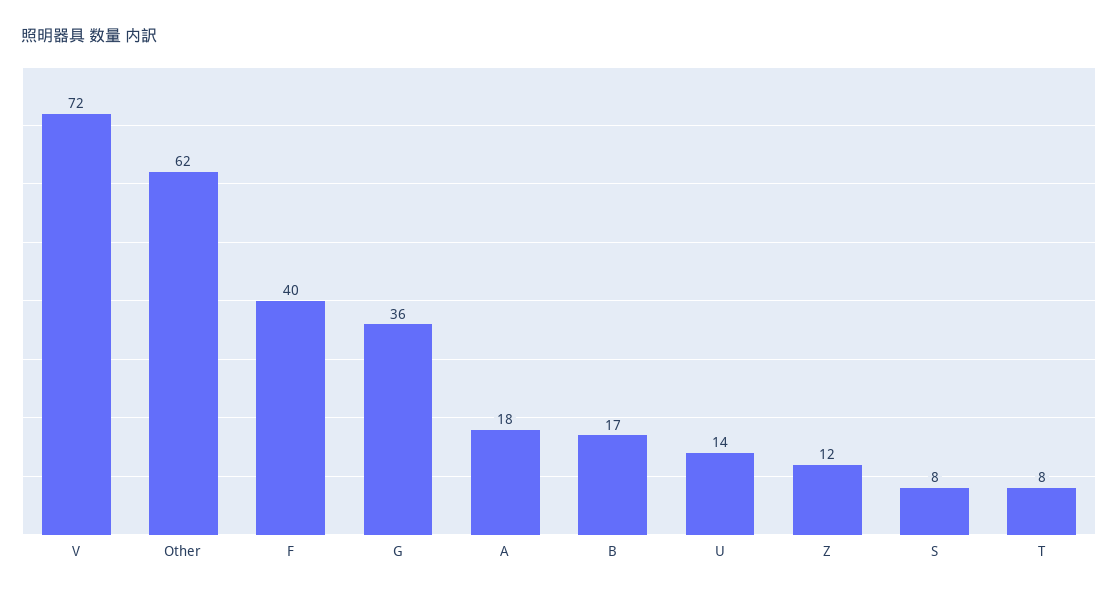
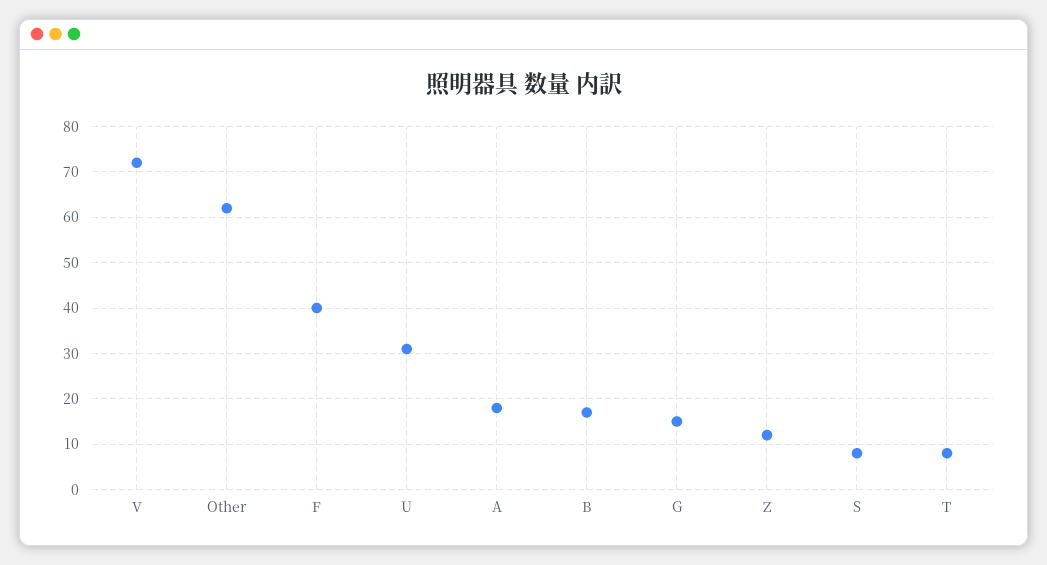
  {
    "V": 72,
    "Other": 62,
    "F": 40,
-   "G": 36,
+   "G": 15,
    "A": 18,
    "B": 17,
-   "U": 14,
+   "U": 30,
    "Z": 12,
    "S": 8,
    "T": 8
  }

